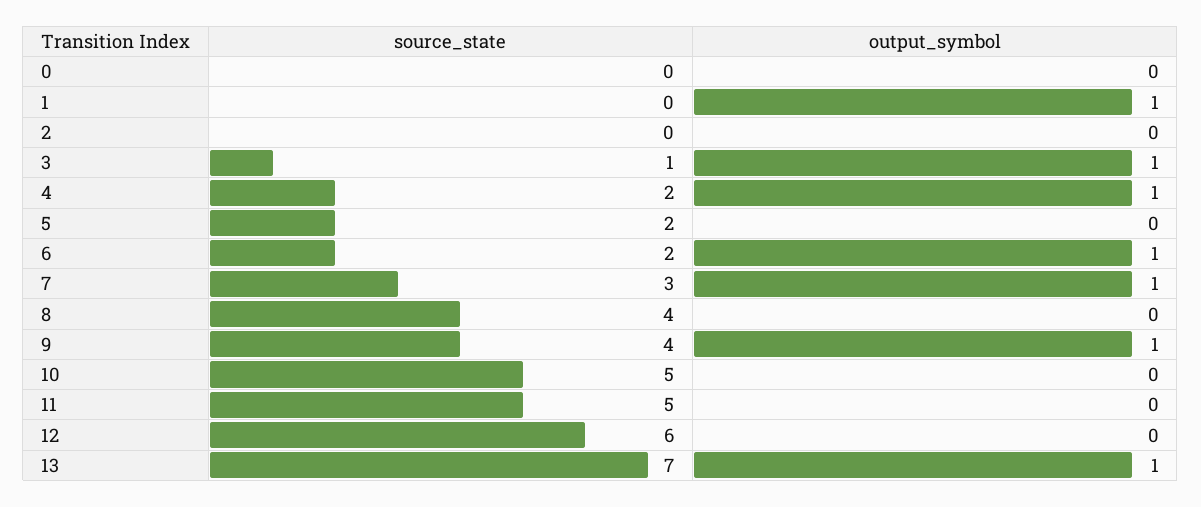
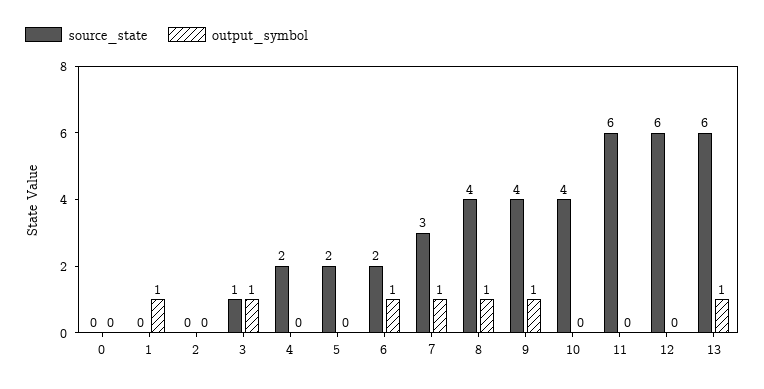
  {
    "source_state": {
      "0": 0,
      "1": 0,
      "2": 0,
      "3": 1,
      "4": 2,
      "5": 2,
      "6": 2,
      "7": 3,
      "8": 4,
      "9": 4,
-     "10": 5,
+     "10": 4,
-     "11": 5,
+     "11": 6,
      "12": 6,
-     "13": 7
+     "13": 6
    },
    "output_symbol": {
      "0": 0,
      "1": 1,
      "2": 0,
      "3": 1,
-     "4": 1,
+     "4": 0,
      "5": 0,
      "6": 1,
      "7": 1,
-     "8": 0,
+     "8": 1,
      "9": 1,
      "10": 0,
      "11": 0,
      "12": 0,
      "13": 1
    }
  }

